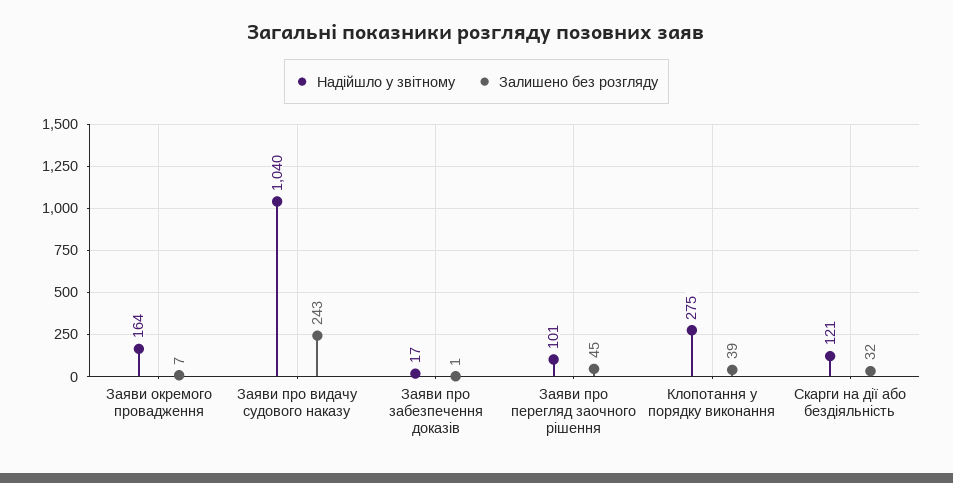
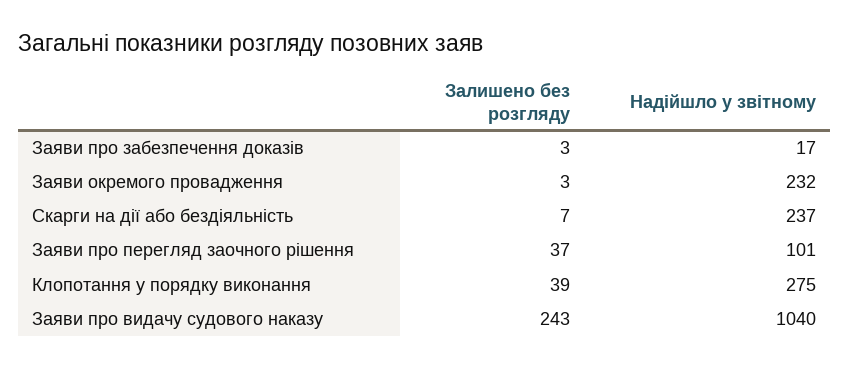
  {
    "Надійшло у звітному": {
-     "Заяви окремого провадження": 164,
+     "Заяви окремого провадження": 232,
      "Заяви про видачу судового наказу": 1040,
      "Заяви про забезпечення доказів": 17,
      "Заяви про перегляд заочного рішення": 101,
      "Клопотання у порядку виконання": 275,
-     "Скарги на дії або бездіяльність": 121
+     "Скарги на дії або бездіяльність": 237
    },
    "Залишено без розгляду": {
-     "Заяви окремого провадження": 7,
+     "Заяви окремого провадження": 3,
      "Заяви про видачу судового наказу": 243,
-     "Заяви про забезпечення доказів": 1,
+     "Заяви про забезпечення доказів": 3,
-     "Заяви про перегляд заочного рішення": 45,
+     "Заяви про перегляд заочного рішення": 37,
      "Клопотання у порядку виконання": 39,
-     "Скарги на дії або бездіяльність": 32
+     "Скарги на дії або бездіяльність": 7
    }
  }

